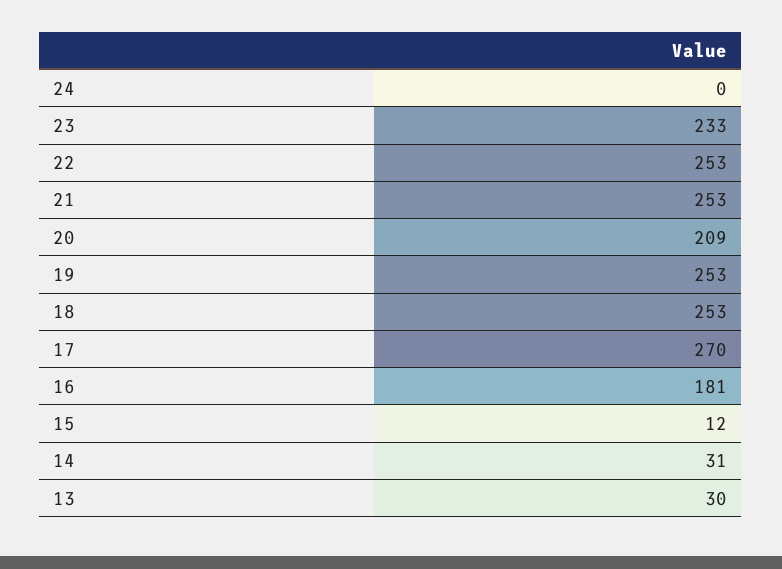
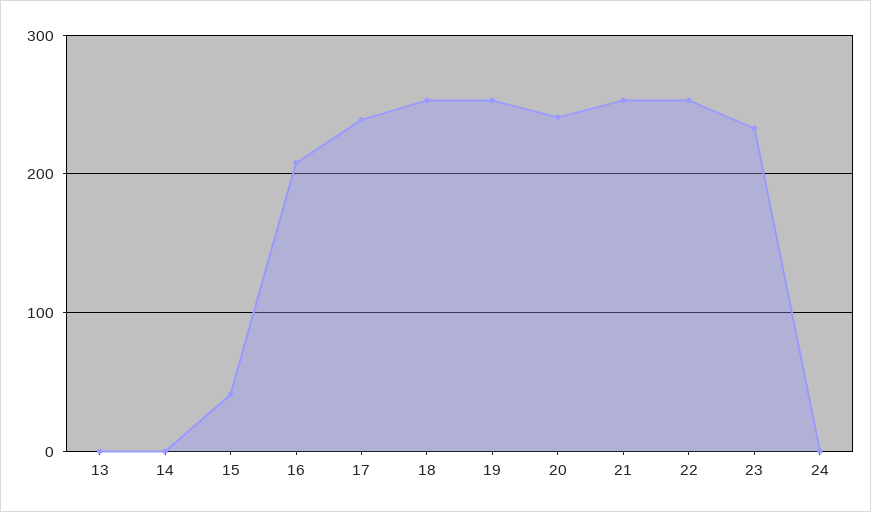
  {
    "24": 0,
    "23": 233,
    "22": 253,
    "21": 253,
-   "20": 209,
+   "20": 240,
    "19": 253,
    "18": 253,
-   "17": 270,
+   "17": 240,
-   "16": 181,
+   "16": 210,
-   "15": 12,
+   "15": 40,
-   "14": 31,
+   "14": 0,
-   "13": 30
+   "13": 0
  }

